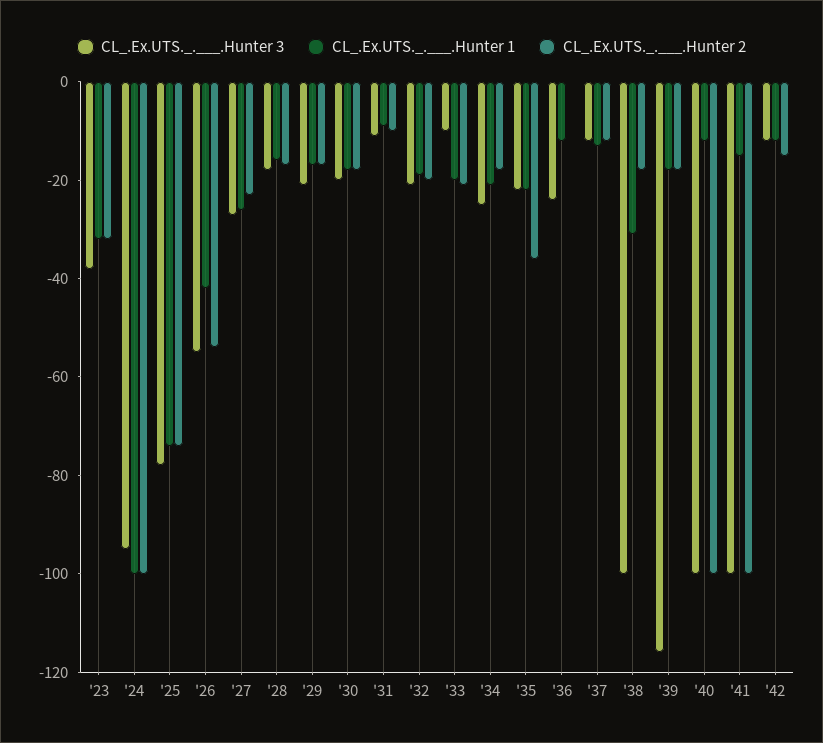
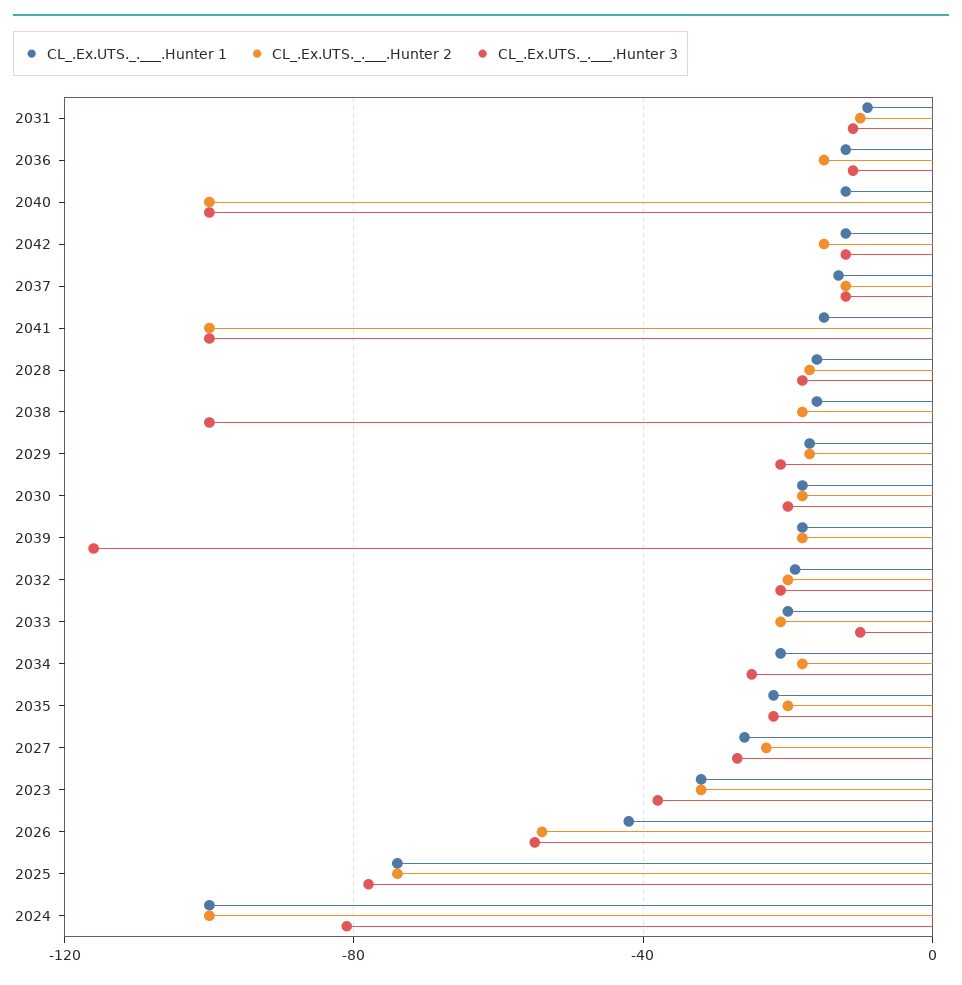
  {
    "CL_.Ex.UTS._.___.Hunter 3": {
      "'23": -40,
-     "'24": -95,
+     "'24": -80,
      "'25": -80,
      "'26": -55,
      "'27": -25,
      "'28": -20,
      "'29": -20,
      "'30": -20,
      "'31": -10,
      "'32": -20,
      "'33": -10,
      "'34": -25,
      "'35": -20,
-     "'36": -25,
+     "'36": -10,
      "'37": -10,
      "'38": -100,
      "'39": -115,
      "'40": -100,
      "'41": -100,
      "'42": -10
    },
    "CL_.Ex.UTS._.___.Hunter 1": {
      "'23": -30,
      "'24": -100,
      "'25": -75,
      "'26": -40,
      "'27": -25,
      "'28": -15,
      "'29": -15,
      "'30": -20,
      "'31": -10,
      "'32": -20,
      "'33": -20,
      "'34": -20,
      "'35": -20,
      "'36": -10,
      "'37": -15,
-     "'38": -30,
+     "'38": -15,
      "'39": -20,
      "'40": -10,
      "'41": -15,
      "'42": -10
    },
    "CL_.Ex.UTS._.___.Hunter 2": {
      "'23": -30,
      "'24": -100,
      "'25": -75,
      "'26": -55,
      "'27": -25,
      "'28": -15,
      "'29": -15,
      "'30": -20,
      "'31": -10,
      "'32": -20,
      "'33": -20,
      "'34": -20,
-     "'35": -35,
+     "'35": -20,
-     "'36": 0,
+     "'36": -15,
      "'37": -10,
      "'38": -20,
      "'39": -20,
      "'40": -100,
      "'41": -100,
      "'42": -15
    }
  }

